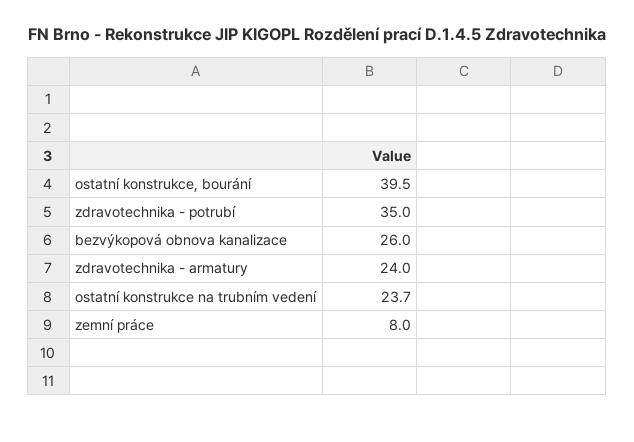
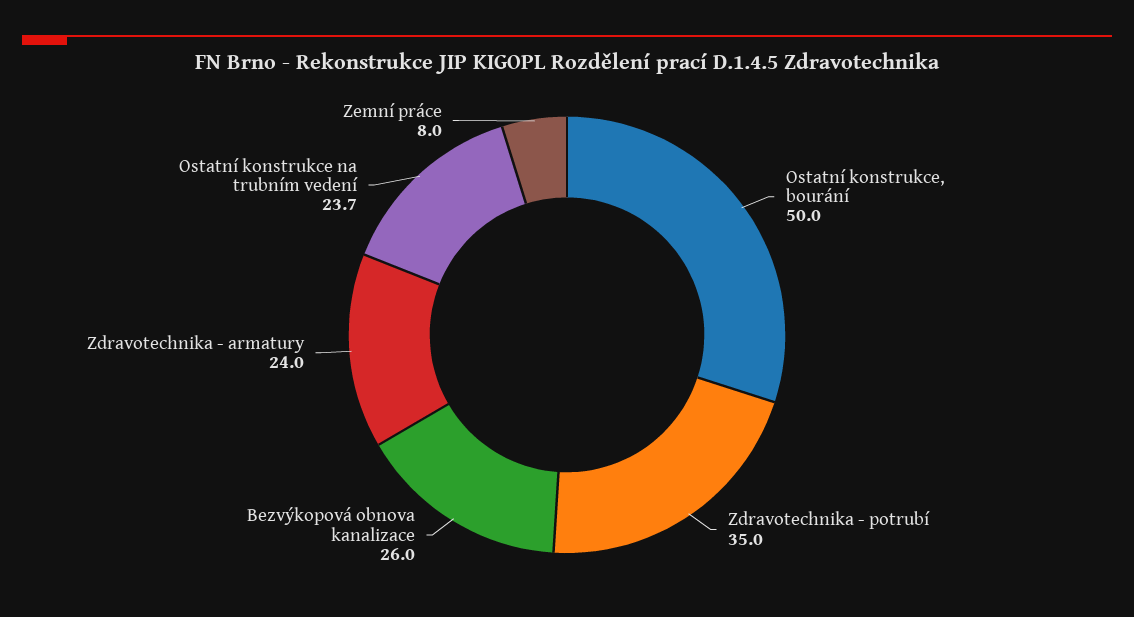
  {
-   "ostatní konstrukce, bourání": 39.5,
+   "ostatní konstrukce, bourání": 50,
    "zdravotechnika - potrubí": 35,
    "bezvýkopová obnova kanalizace": 26,
    "zdravotechnika - armatury": 24,
    "ostatní konstrukce na trubním vedení": 23.7,
    "zemní práce": 8
  }

